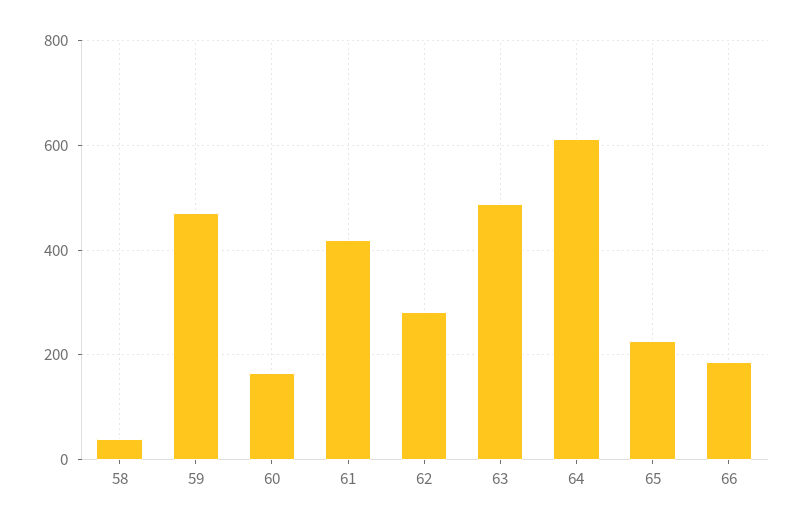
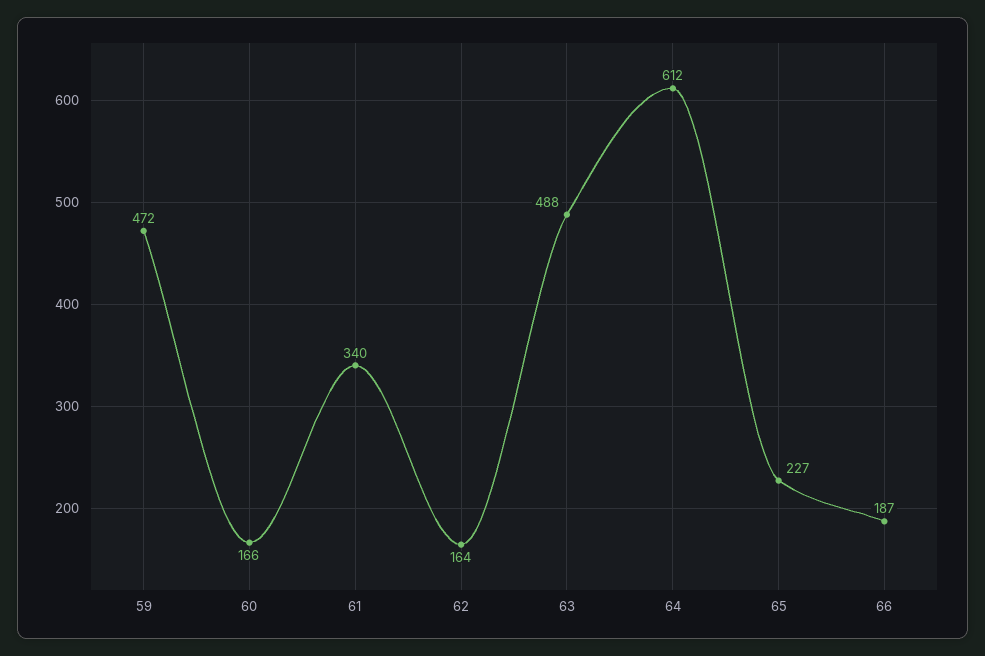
  {
-   "58": 40,
    "59": 472,
    "60": 166,
-   "61": 420,
+   "61": 340,
-   "62": 280,
+   "62": 164,
    "63": 488,
    "64": 612,
    "65": 227,
    "66": 187
  }

